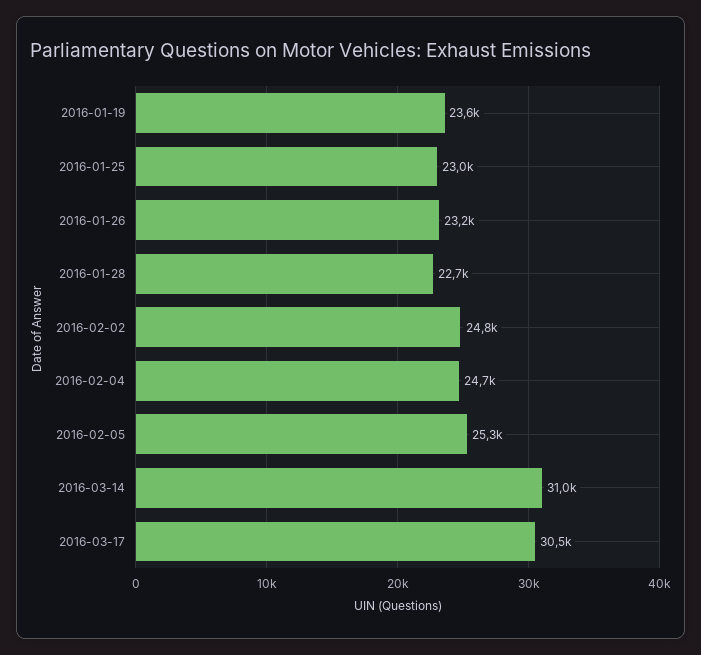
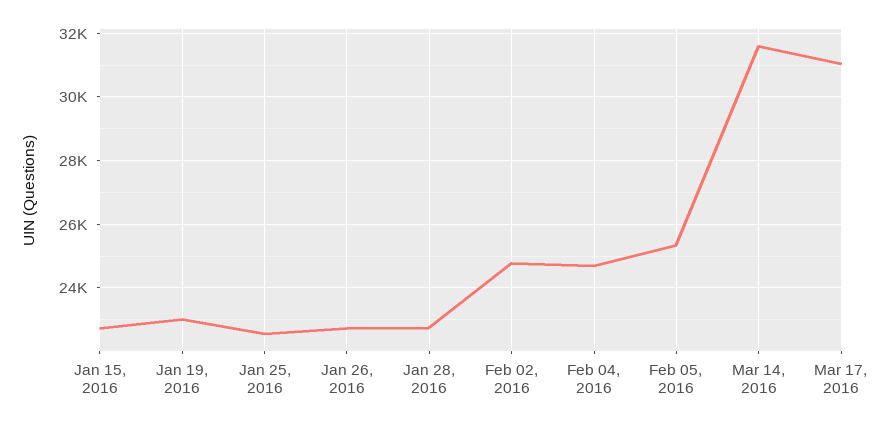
  {
-   "2016-01-19": 23600,
+   "2016-01-19": 23000,
-   "2016-01-25": 23000,
+   "2016-01-25": 22600,
-   "2016-01-26": 23200,
+   "2016-01-26": 22800,
    "2016-01-28": 22700,
    "2016-02-02": 24800,
    "2016-02-04": 24700,
    "2016-02-05": 25300,
-   "2016-03-14": 31000,
+   "2016-03-14": 31600,
-   "2016-03-17": 30500
+   "2016-03-17": 31000,
+   "Jan 15, 2016": 22800
  }

